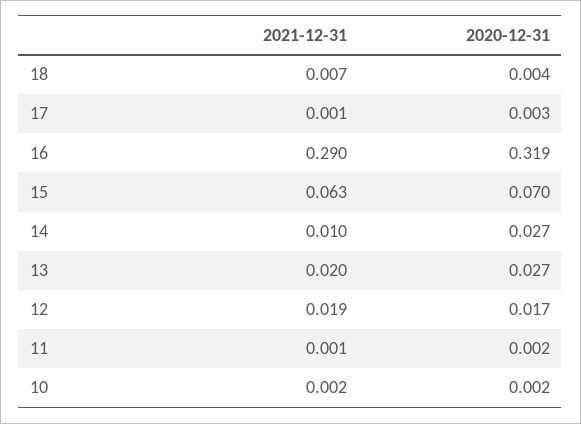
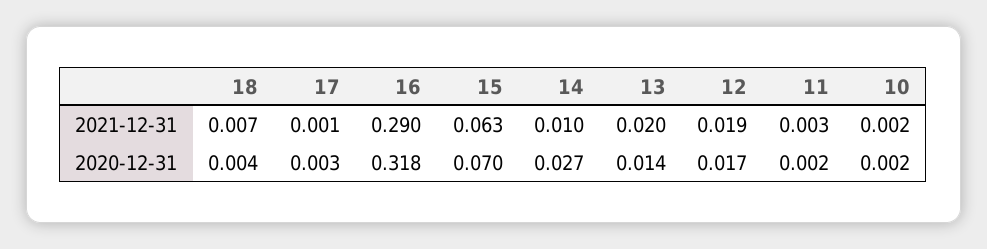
  {
    "2021-12-31": {
      "18": 0.007,
      "17": 0.001,
      "16": 0.29,
      "15": 0.063,
      "14": 0.01,
      "13": 0.02,
      "12": 0.019,
-     "11": 0.001,
+     "11": 0.003,
      "10": 0.002
    },
    "2020-12-31": {
      "18": 0.004,
      "17": 0.003,
-     "16": 0.319,
+     "16": 0.318,
      "15": 0.07,
      "14": 0.027,
-     "13": 0.027,
+     "13": 0.014,
      "12": 0.017,
      "11": 0.002,
      "10": 0.002
    }
  }

